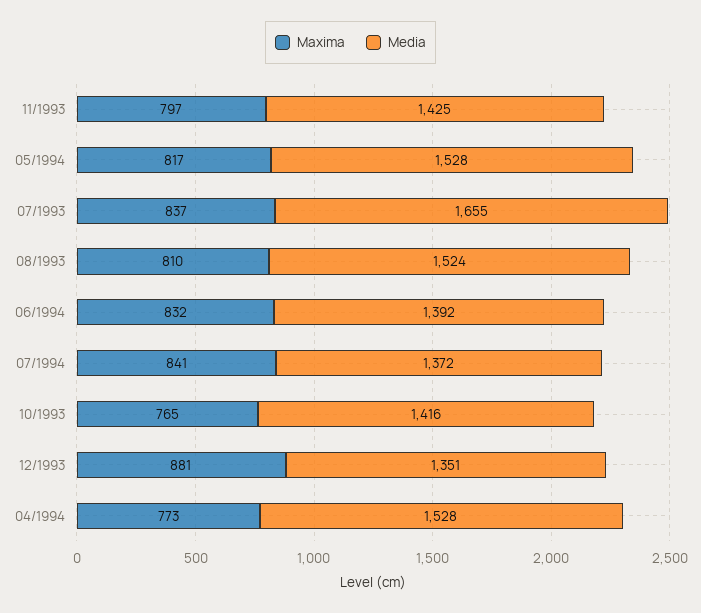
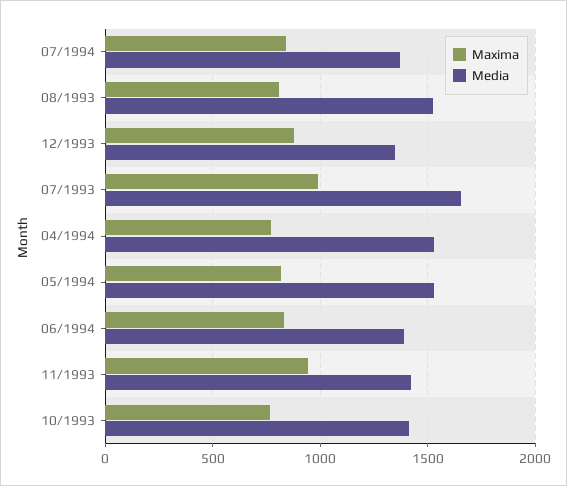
  {
    "Maxima": {
-     "11/1993": 797,
+     "11/1993": 950,
      "05/1994": 817,
-     "07/1993": 837,
+     "07/1993": 1000,
      "08/1993": 810,
      "06/1994": 832,
      "07/1994": 841,
      "10/1993": 765,
      "12/1993": 881,
      "04/1994": 773
    },
    "Media": {
      "11/1993": 1425,
      "05/1994": 1528,
      "07/1993": 1655,
      "08/1993": 1524,
      "06/1994": 1392,
      "07/1994": 1372,
      "10/1993": 1416,
      "12/1993": 1351,
      "04/1994": 1528
    }
  }

